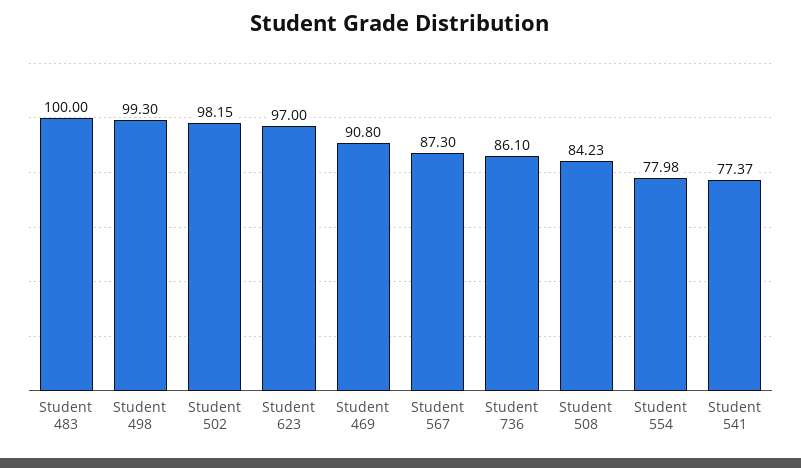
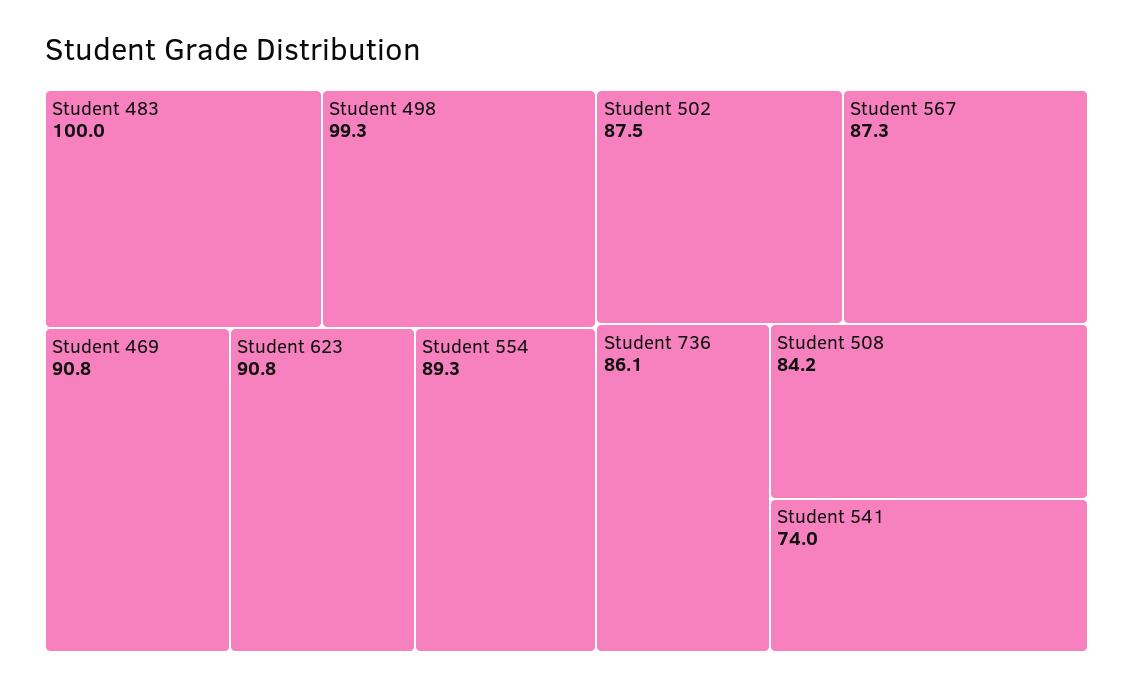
  {
    "Student 483": 100,
    "Student 498": 99.3,
-   "Student 502": 98.15,
+   "Student 502": 87.5,
-   "Student 623": 97,
+   "Student 623": 90.8,
    "Student 469": 90.8,
    "Student 567": 87.3,
    "Student 736": 86.1,
    "Student 508": 84.23,
-   "Student 554": 77.98,
+   "Student 554": 89.3,
-   "Student 541": 77.37
+   "Student 541": 74
  }

